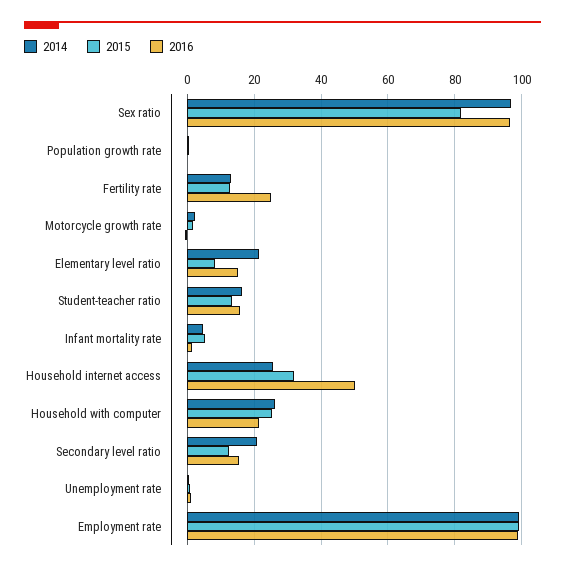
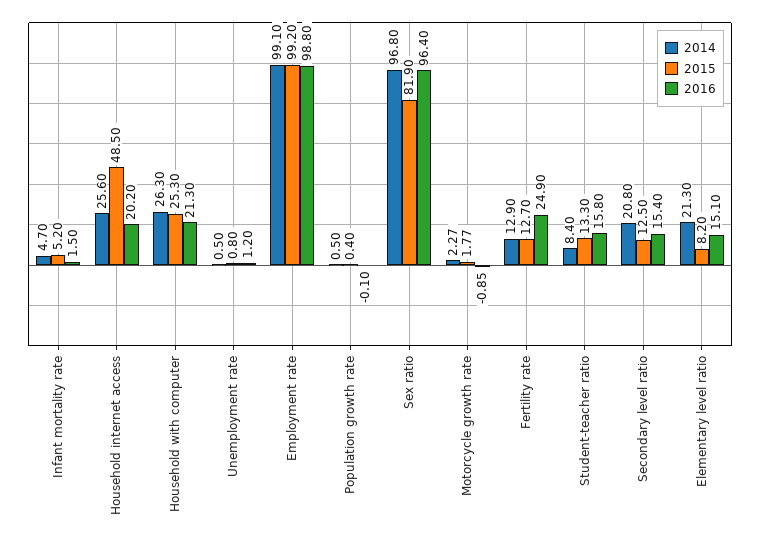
  {
    "2014": {
      "Sex ratio": 96.8,
      "Population growth rate": 0.5,
      "Fertility rate": 12.9,
      "Motorcycle growth rate": 2.27,
      "Elementary level ratio": 21.3,
-     "Student-teacher ratio": 16,
+     "Student-teacher ratio": 8.4,
      "Infant mortality rate": 4.7,
      "Household internet access": 25.6,
      "Household with computer": 26.3,
      "Secondary level ratio": 20.8,
      "Unemployment rate": 0.5,
      "Employment rate": 99.1
    },
    "2015": {
      "Sex ratio": 81.9,
      "Population growth rate": 0.4,
      "Fertility rate": 12.7,
      "Motorcycle growth rate": 1.77,
      "Elementary level ratio": 8.2,
      "Student-teacher ratio": 13.3,
      "Infant mortality rate": 5.2,
-     "Household internet access": 32,
+     "Household internet access": 48.5,
      "Household with computer": 25.3,
      "Secondary level ratio": 12.5,
      "Unemployment rate": 0.8,
      "Employment rate": 99.2
    },
    "2016": {
      "Sex ratio": 96.4,
      "Population growth rate": -0.1,
      "Fertility rate": 24.9,
      "Motorcycle growth rate": -0.85,
      "Elementary level ratio": 15.1,
      "Student-teacher ratio": 15.8,
      "Infant mortality rate": 1.5,
-     "Household internet access": 50,
+     "Household internet access": 20.2,
      "Household with computer": 21.3,
      "Secondary level ratio": 15.4,
      "Unemployment rate": 1.2,
      "Employment rate": 98.8
    }
  }

